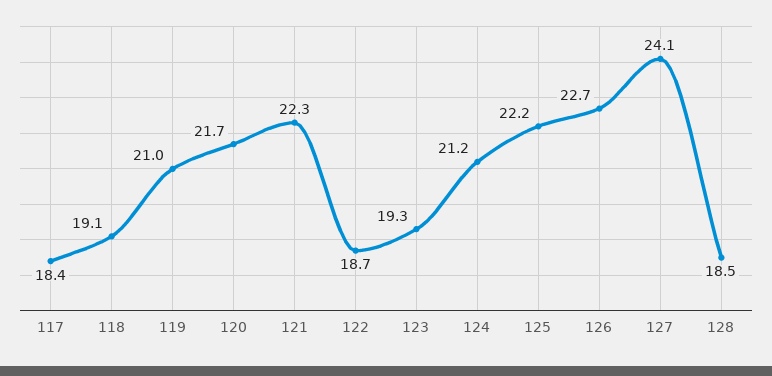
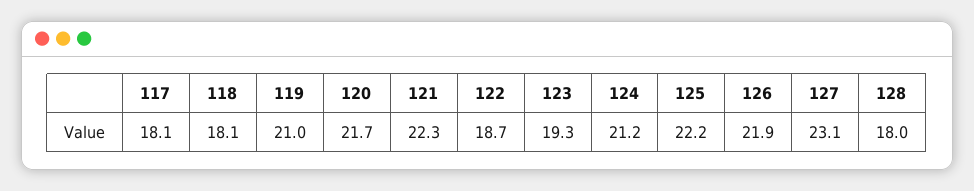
  {
-   "117": 18.4,
+   "117": 18.1,
-   "118": 19.1,
+   "118": 18.1,
    "119": 21,
    "120": 21.7,
    "121": 22.3,
    "122": 18.7,
    "123": 19.3,
    "124": 21.2,
    "125": 22.2,
-   "126": 22.7,
+   "126": 21.9,
-   "127": 24.1,
+   "127": 23.1,
-   "128": 18.5
+   "128": 18
  }

